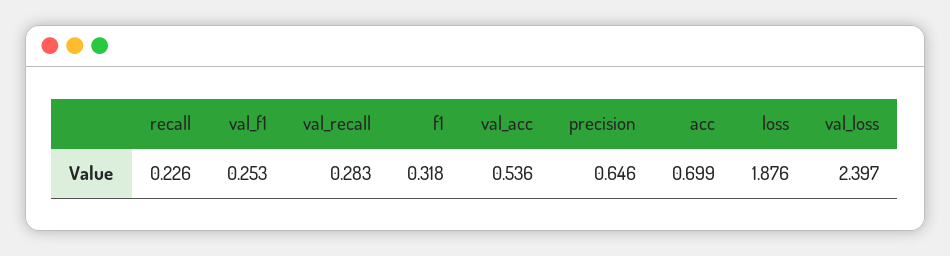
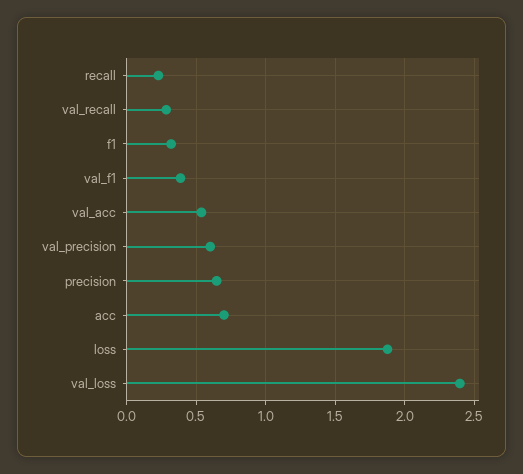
  {
    "recall": 0.226,
-   "val_f1": 0.253,
+   "val_f1": 0.4,
    "val_recall": 0.283,
    "f1": 0.318,
    "val_acc": 0.536,
    "precision": 0.646,
    "acc": 0.699,
    "loss": 1.876,
-   "val_loss": 2.397
+   "val_loss": 2.397,
+   "val_precision": 0.6
  }

